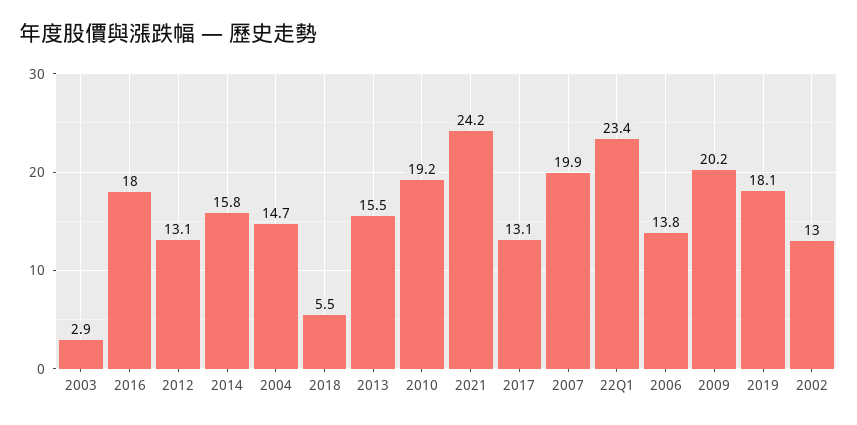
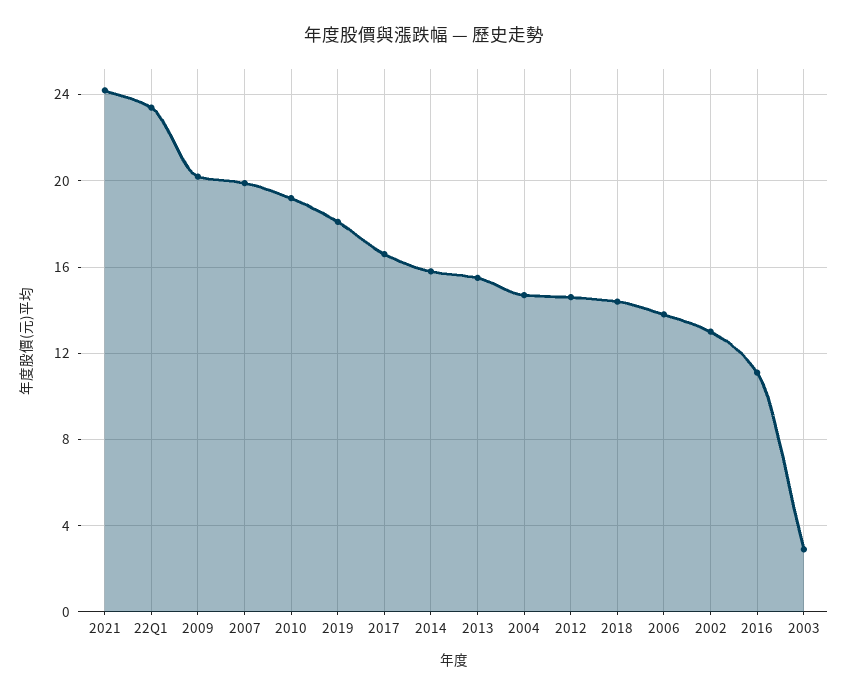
  {
    "2003": 2.9,
-   "2016": 18,
+   "2016": 11,
-   "2012": 13.1,
+   "2012": 14.5,
    "2014": 15.8,
    "2004": 14.7,
-   "2018": 5.5,
+   "2018": 14.5,
    "2013": 15.5,
    "2010": 19.2,
    "2021": 24.2,
-   "2017": 13.1,
+   "2017": 16.5,
    "2007": 19.9,
    "22Q1": 23.4,
    "2006": 13.8,
    "2009": 20.2,
    "2019": 18.1,
    "2002": 13
  }

